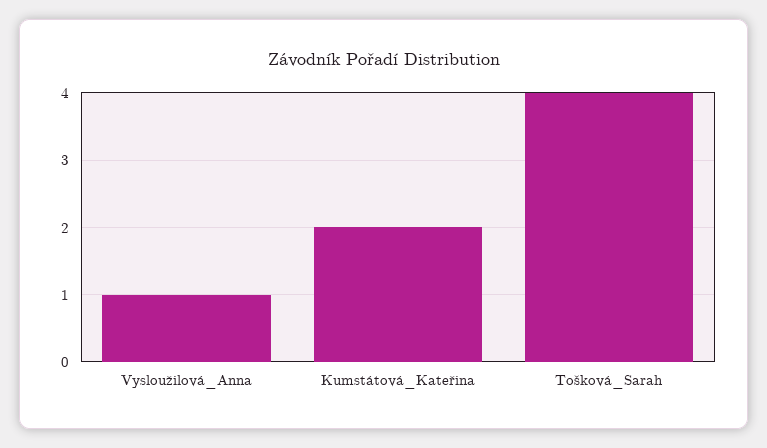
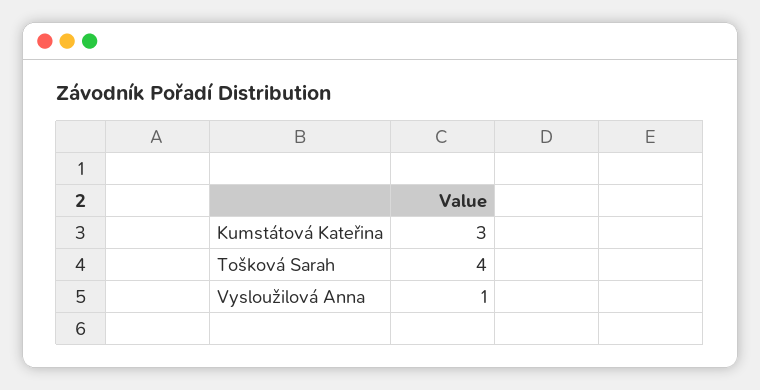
  {
    "Vysloužilová_Anna": 1,
-   "Kumstátová_Kateřina": 2,
+   "Kumstátová_Kateřina": 3,
    "Tošková_Sarah": 4
  }

